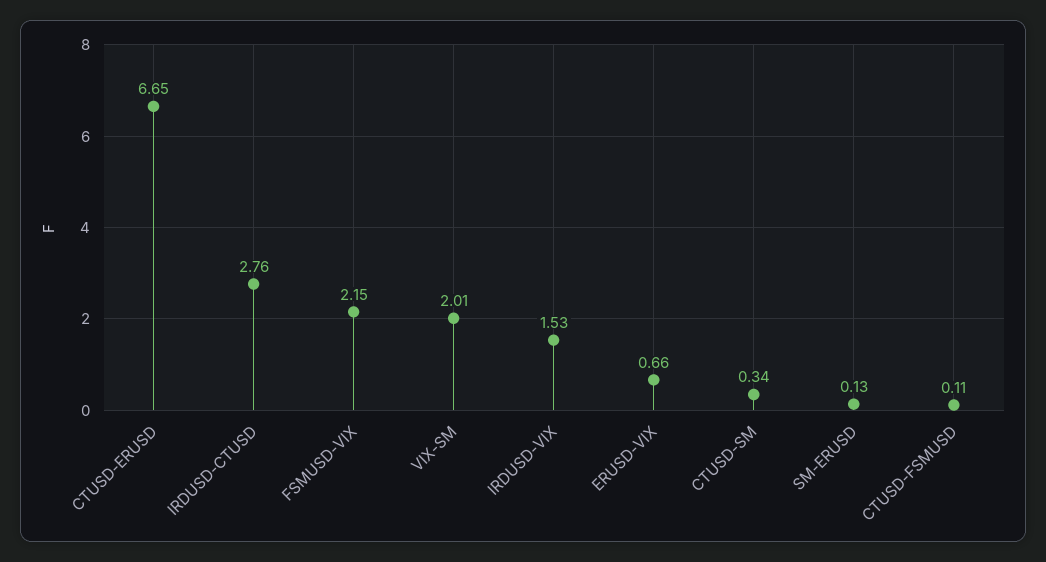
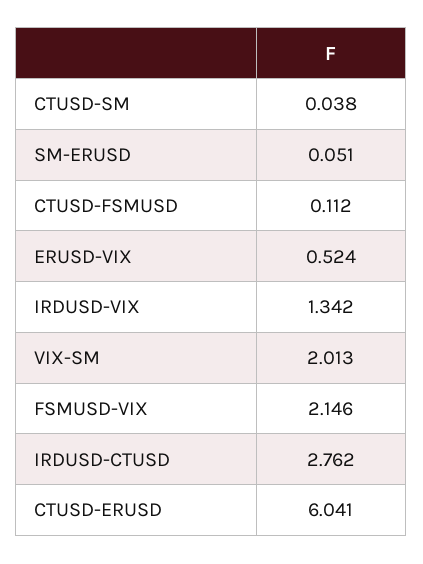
  {
-   "CTUSD-ERUSD": 6.65,
+   "CTUSD-ERUSD": 6.041,
    "IRDUSD-CTUSD": 2.762,
    "FSMUSD-VIX": 2.146,
    "VIX-SM": 2.013,
-   "IRDUSD-VIX": 1.53,
+   "IRDUSD-VIX": 1.342,
-   "ERUSD-VIX": 0.66,
+   "ERUSD-VIX": 0.524,
-   "CTUSD-SM": 0.34,
+   "CTUSD-SM": 0.038,
-   "SM-ERUSD": 0.13,
+   "SM-ERUSD": 0.051,
    "CTUSD-FSMUSD": 0.112
  }

